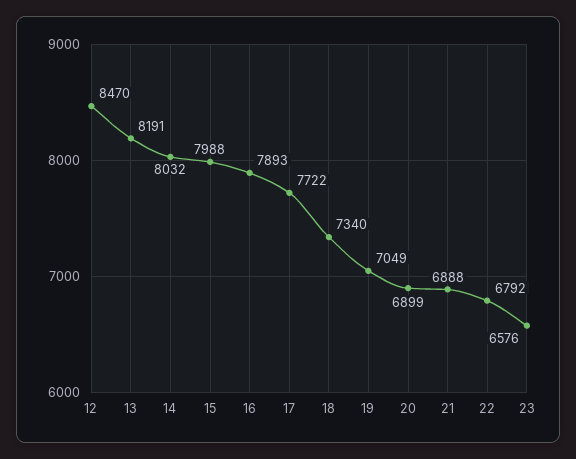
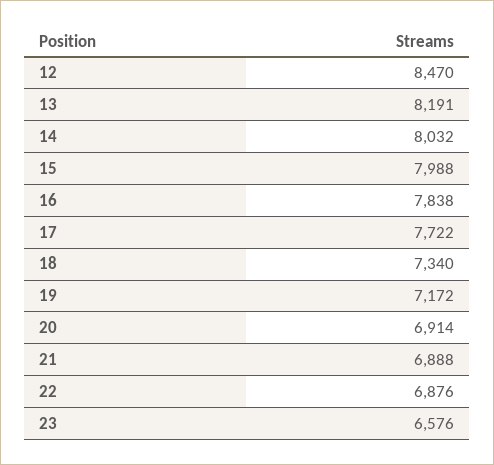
  {
    "12": 8470,
    "13": 8191,
    "14": 8032,
    "15": 7988,
-   "16": 7893,
+   "16": 7838,
    "17": 7722,
    "18": 7340,
-   "19": 7049,
+   "19": 7172,
-   "20": 6899,
+   "20": 6914,
    "21": 6888,
-   "22": 6792,
+   "22": 6876,
    "23": 6576
  }

